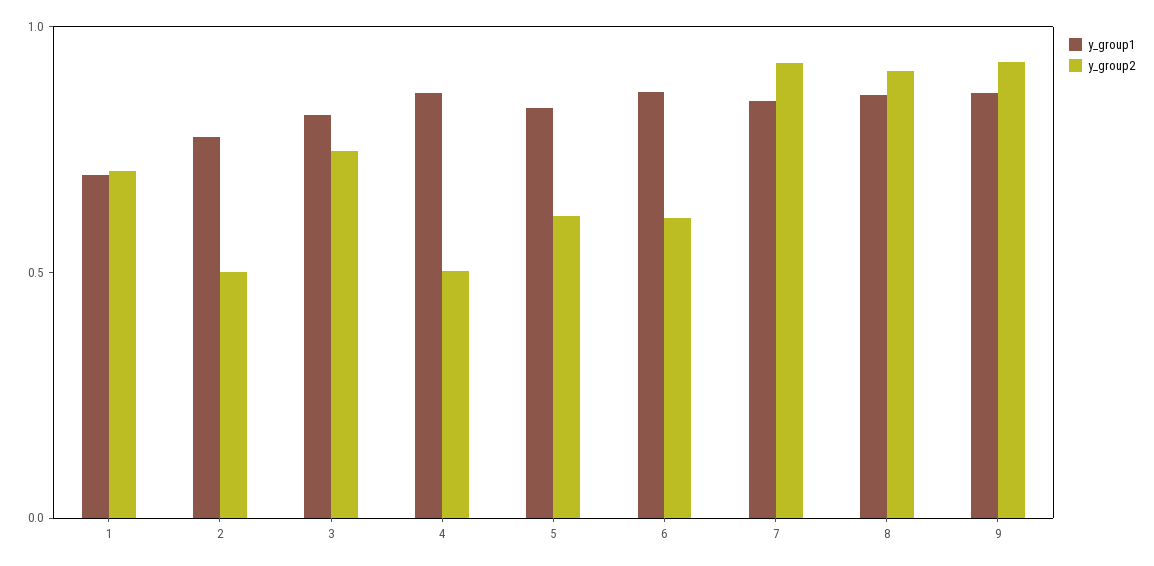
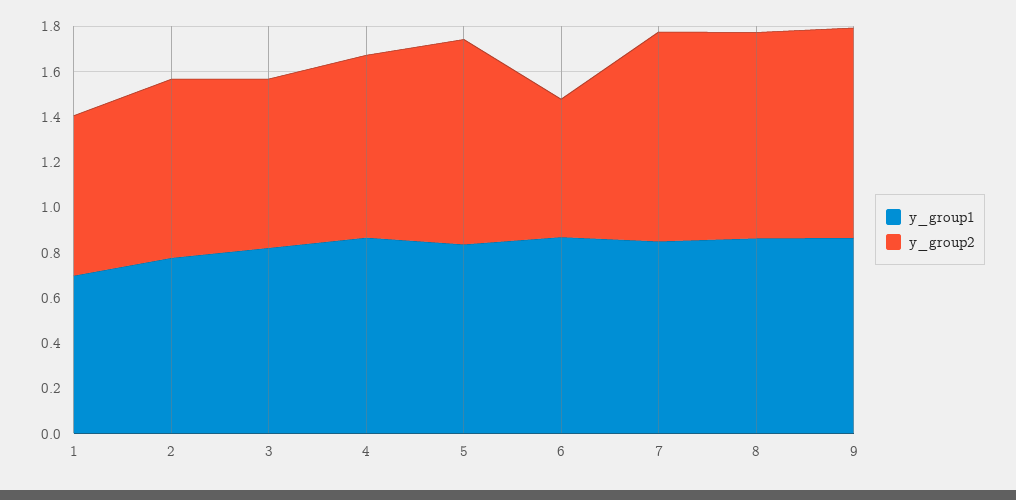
  {
    "y_group1": {
      "1": 0.7,
      "2": 0.8,
      "3": 0.8,
      "4": 0.85,
      "5": 0.85,
      "6": 0.85,
      "7": 0.85,
      "8": 0.85,
      "9": 0.85
    },
    "y_group2": {
      "1": 0.7,
-     "2": 0.5,
+     "2": 0.8,
      "3": 0.75,
-     "4": 0.5,
+     "4": 0.8,
-     "5": 0.6,
+     "5": 0.9,
      "6": 0.6,
      "7": 0.95,
      "8": 0.9,
      "9": 0.95
    }
  }

